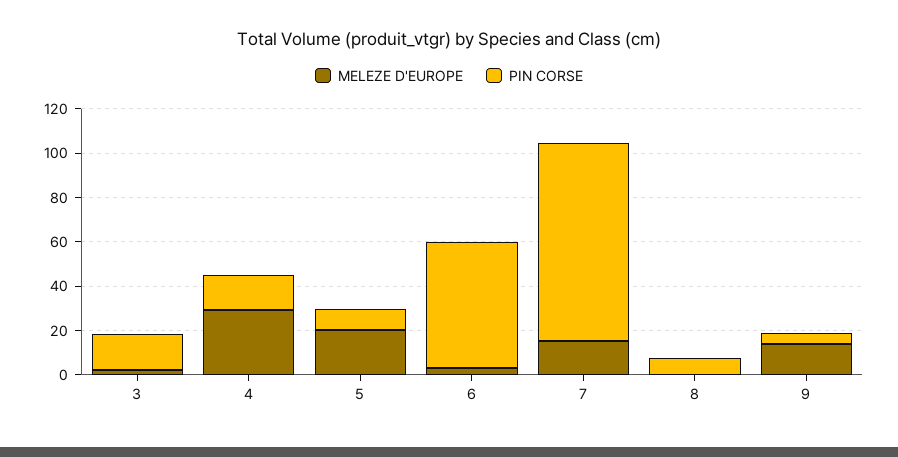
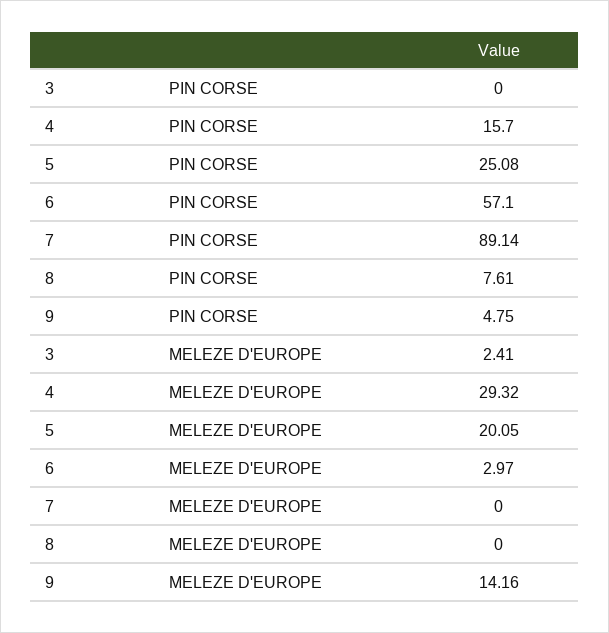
  {
    "MELEZE D'EUROPE": {
      "3": 2.41,
      "4": 29.32,
      "5": 20.05,
      "6": 2.97,
-     "7": 15,
+     "7": 0,
      "8": 0,
      "9": 14.16
    },
    "PIN CORSE": {
-     "3": 15,
+     "3": 0,
      "4": 15.7,
-     "5": 10,
+     "5": 25.08,
      "6": 57.1,
      "7": 89.14,
      "8": 7.61,
      "9": 4.75
    }
  }

